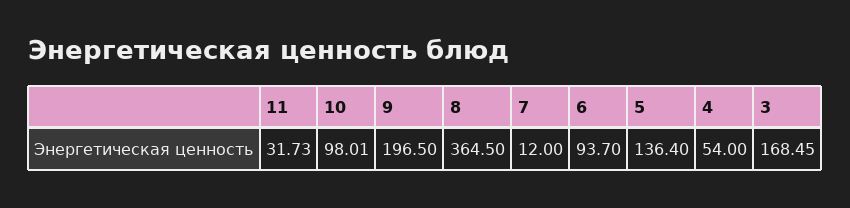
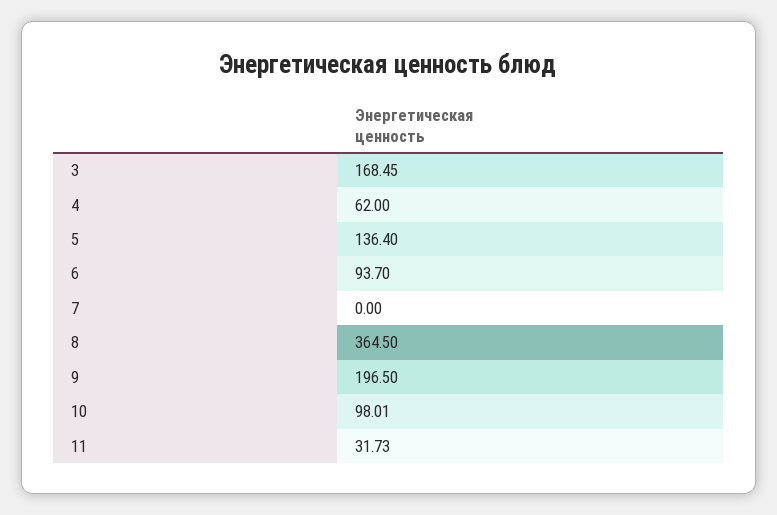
  {
    "11": 31.73,
    "10": 98.01,
    "9": 196.5,
    "8": 364.5,
-   "7": 12,
+   "7": 0,
    "6": 93.7,
    "5": 136.4,
-   "4": 54,
+   "4": 62,
    "3": 168.45
  }

